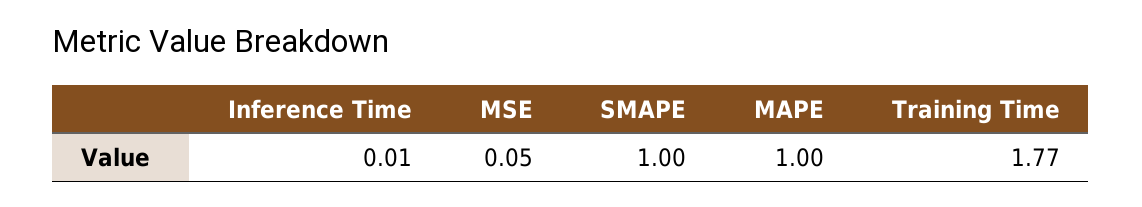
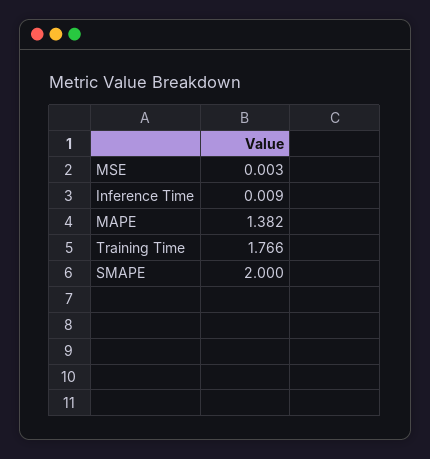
  {
    "Inference Time": 0.009,
-   "MSE": 0.05,
+   "MSE": 0.003,
-   "SMAPE": 1,
+   "SMAPE": 2,
-   "MAPE": 1,
+   "MAPE": 1.382,
    "Training Time": 1.766
  }

